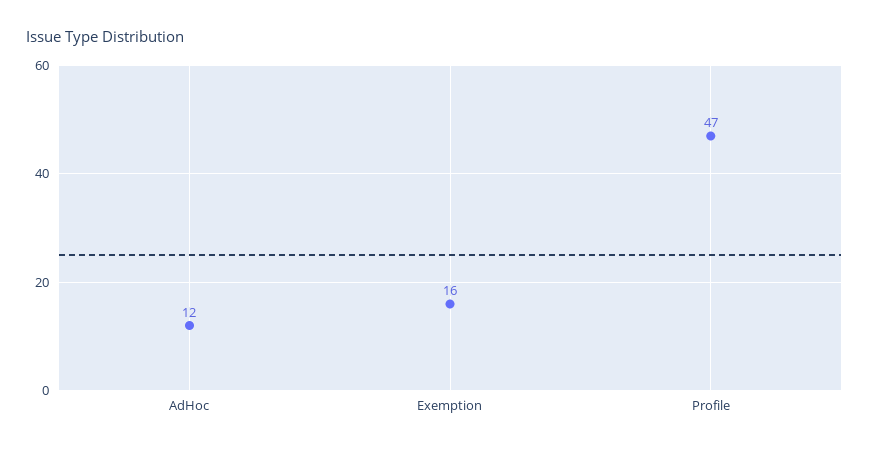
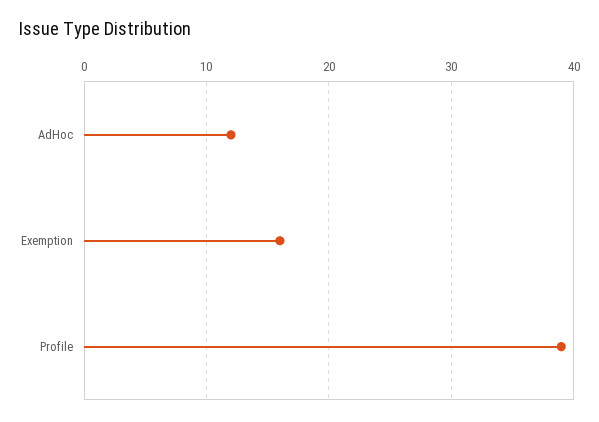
  {
    "AdHoc": 12,
    "Exemption": 16,
-   "Profile": 47
+   "Profile": 39
  }

